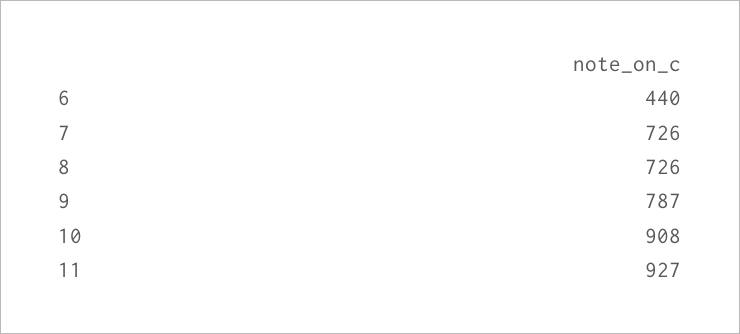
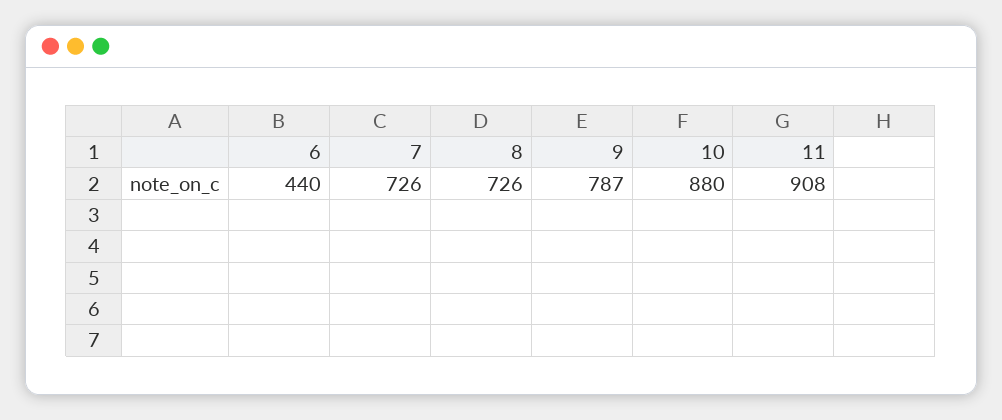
  {
    "6": 440,
    "7": 726,
    "8": 726,
    "9": 787,
-   "10": 908,
+   "10": 880,
-   "11": 927
+   "11": 908
  }

